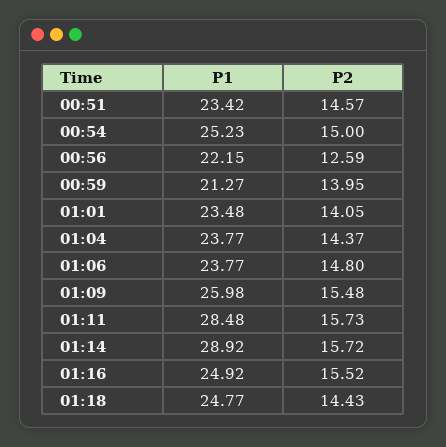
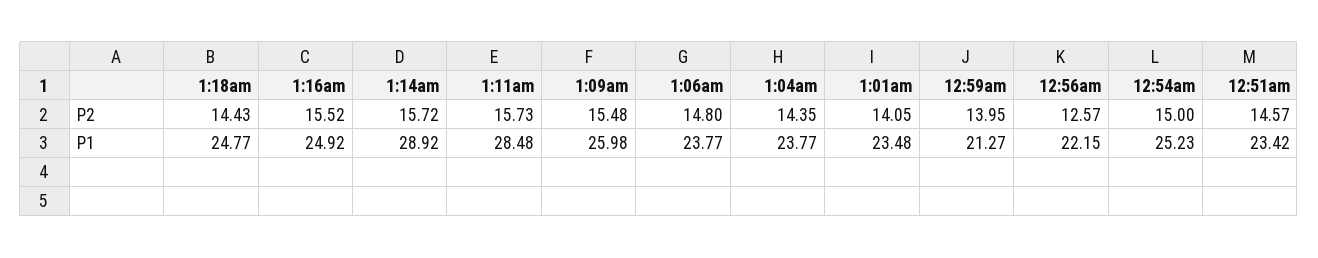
  {
    "P1": {
      "00:51": 23.42,
      "00:54": 25.23,
      "00:56": 22.15,
      "00:59": 21.27,
      "01:01": 23.48,
      "01:04": 23.77,
      "01:06": 23.77,
      "01:09": 25.98,
      "01:11": 28.48,
      "01:14": 28.92,
      "01:16": 24.92,
      "01:18": 24.77
    },
    "P2": {
      "00:51": 14.57,
      "00:54": 15,
-     "00:56": 12.59,
+     "00:56": 12.57,
      "00:59": 13.95,
      "01:01": 14.05,
-     "01:04": 14.37,
+     "01:04": 14.35,
      "01:06": 14.8,
      "01:09": 15.48,
      "01:11": 15.73,
      "01:14": 15.72,
      "01:16": 15.52,
      "01:18": 14.43
    }
  }

